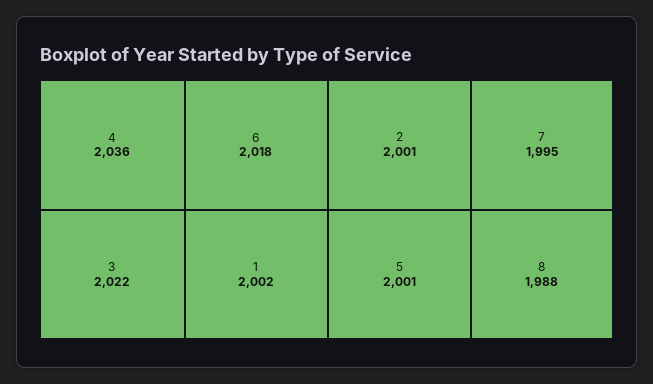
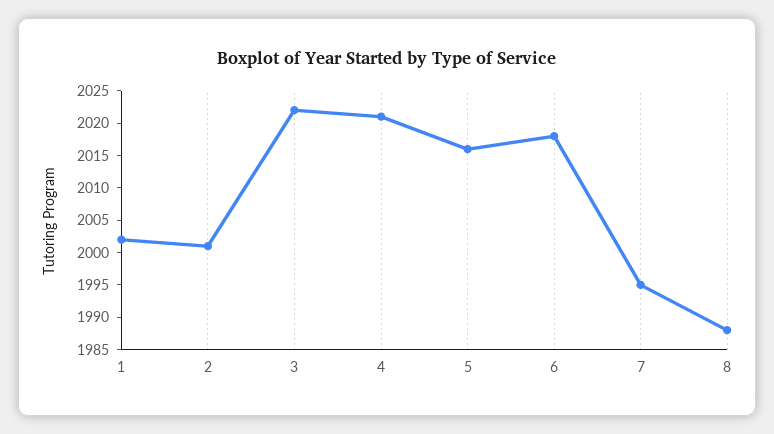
  {
-   "4": 2036,
+   "4": 2020,
    "3": 2022,
    "6": 2018,
    "1": 2002,
    "2": 2001,
-   "5": 2001,
+   "5": 2015,
    "7": 1995,
    "8": 1988
  }

